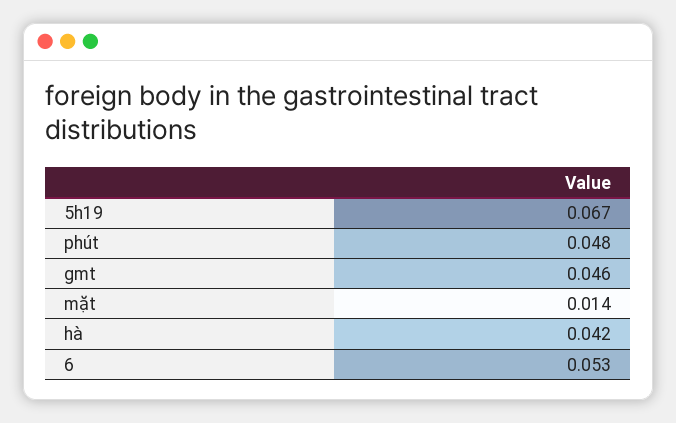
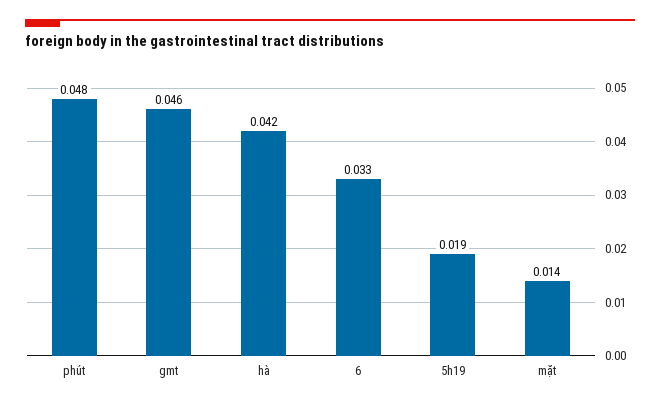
  {
-   "5h19": 0.067,
+   "5h19": 0.019,
    "phút": 0.048,
    "gmt": 0.046,
    "mặt": 0.014,
    "hà": 0.042,
-   "6": 0.053
+   "6": 0.033
  }

